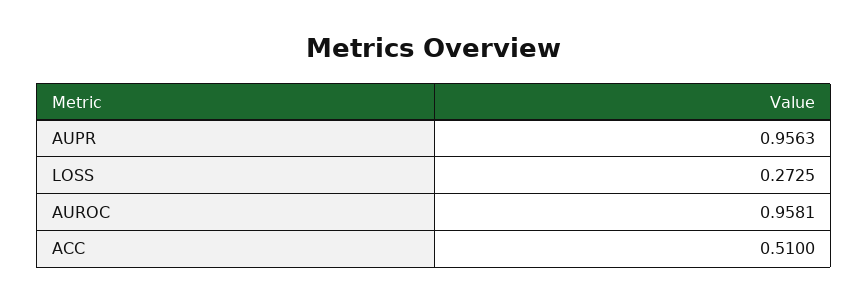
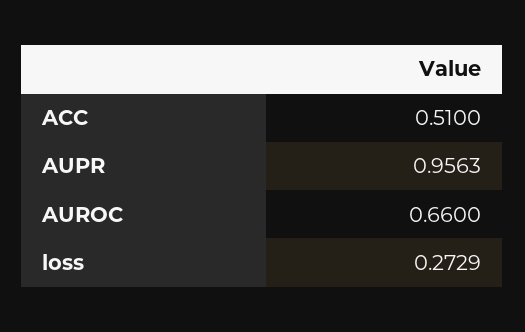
  {
    "AUPR": 0.9563,
-   "LOSS": 0.2725,
+   "LOSS": 0.2729,
-   "AUROC": 0.9581,
+   "AUROC": 0.66,
    "ACC": 0.51
  }

